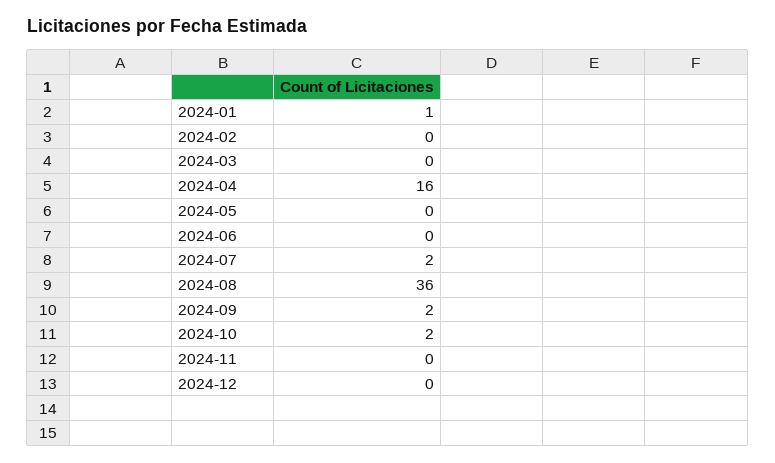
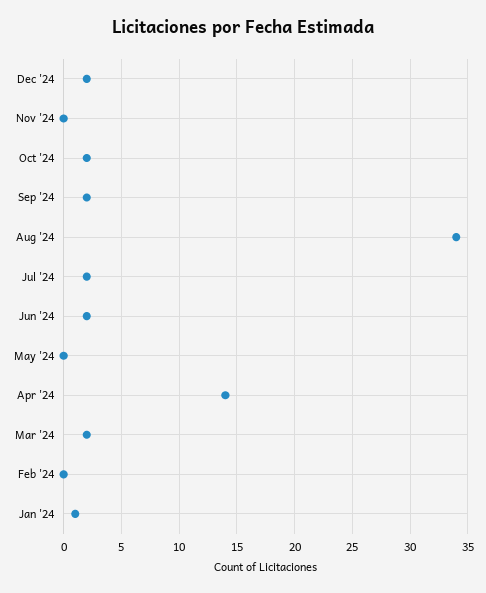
  {
    "2024-01": 1,
    "2024-02": 0,
-   "2024-03": 0,
+   "2024-03": 2,
-   "2024-04": 16,
+   "2024-04": 14,
    "2024-05": 0,
-   "2024-06": 0,
+   "2024-06": 2,
    "2024-07": 2,
-   "2024-08": 36,
+   "2024-08": 34,
    "2024-09": 2,
    "2024-10": 2,
    "2024-11": 0,
-   "2024-12": 0
+   "2024-12": 2
  }

